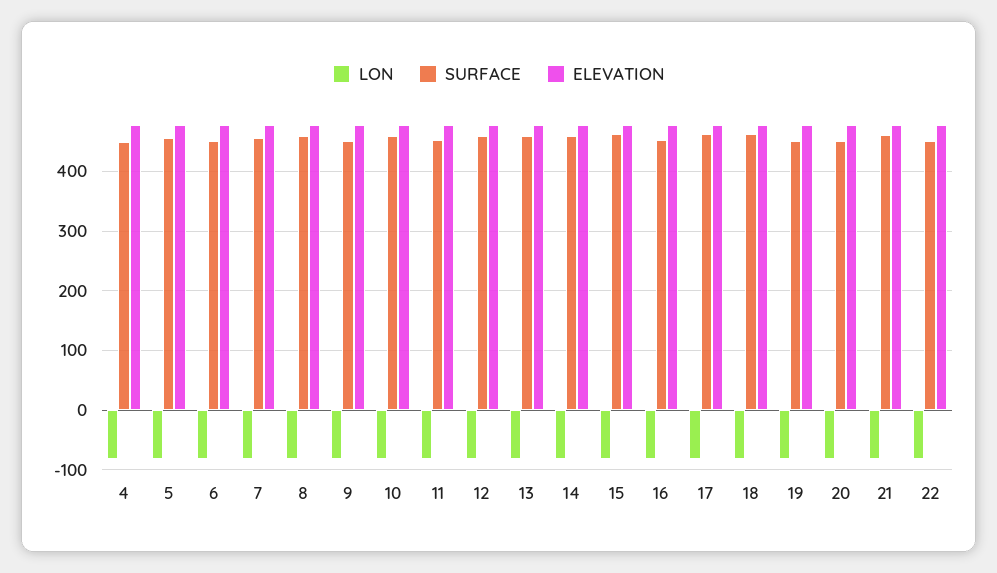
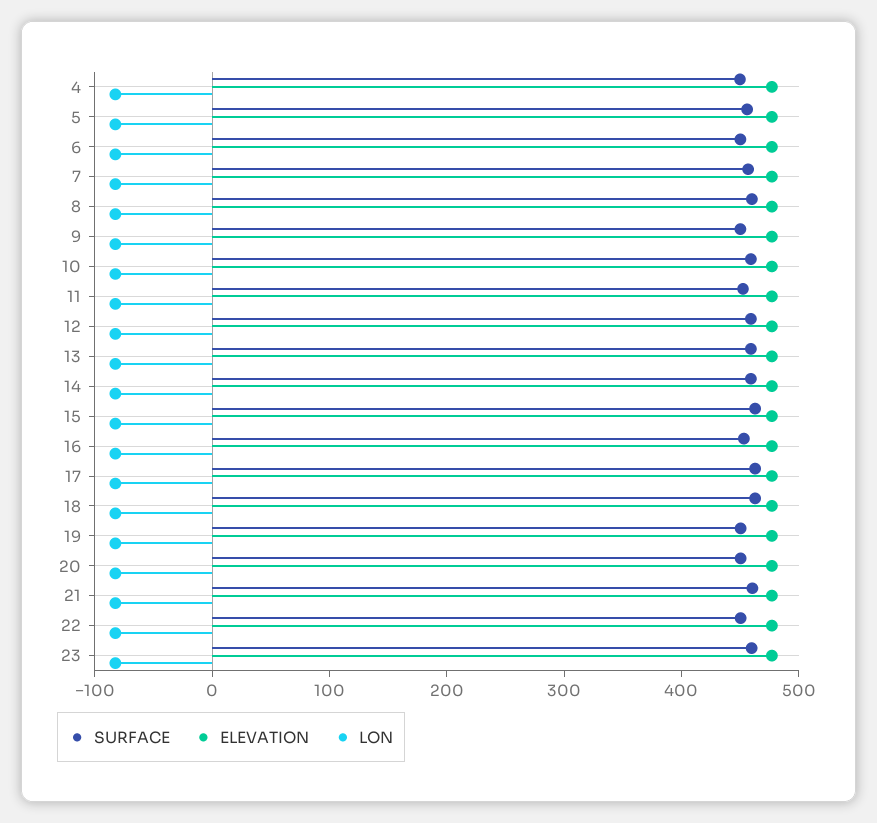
  {
    "LON": {
      "4": -80,
      "5": -80,
      "6": -80,
      "7": -80,
      "8": -80,
      "9": -80,
      "10": -80,
      "11": -80,
      "12": -80,
      "13": -80,
      "14": -80,
      "15": -80,
      "16": -80,
      "17": -80,
      "18": -80,
      "19": -80,
      "20": -80,
      "21": -80,
-     "22": -80
+     "22": -80,
+     "23": -80
    },
    "SURFACE": {
      "4": 460,
      "5": 460,
      "6": 460,
      "7": 460,
      "8": 460,
      "9": 460,
      "10": 460,
      "11": 460,
      "12": 460,
      "13": 460,
      "14": 460,
      "15": 460,
      "16": 460,
      "17": 460,
      "18": 460,
      "19": 460,
      "20": 460,
      "21": 460,
-     "22": 460
+     "22": 460,
+     "23": 460
    },
    "ELEVATION": {
      "4": 480,
      "5": 480,
      "6": 480,
      "7": 480,
      "8": 480,
      "9": 480,
      "10": 480,
      "11": 480,
      "12": 480,
      "13": 480,
      "14": 480,
      "15": 480,
      "16": 480,
      "17": 480,
      "18": 480,
      "19": 480,
      "20": 480,
      "21": 480,
-     "22": 480
+     "22": 480,
+     "23": 480
    }
  }

